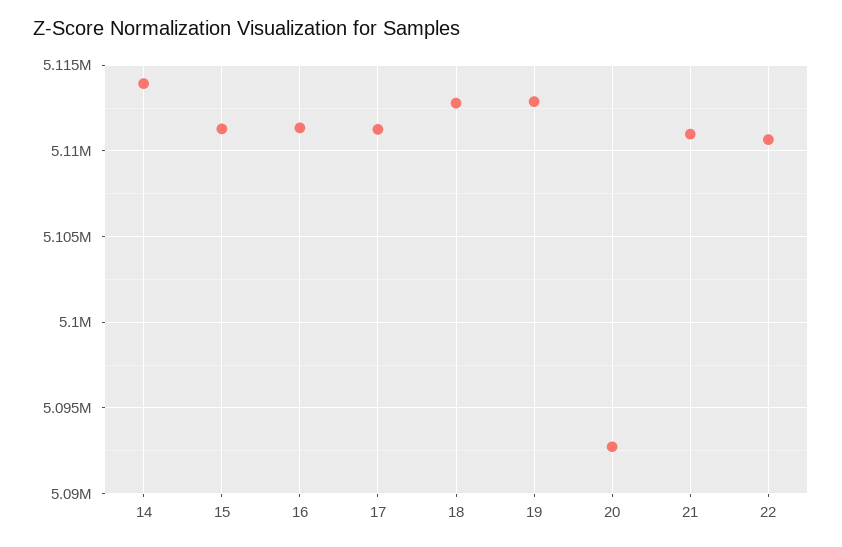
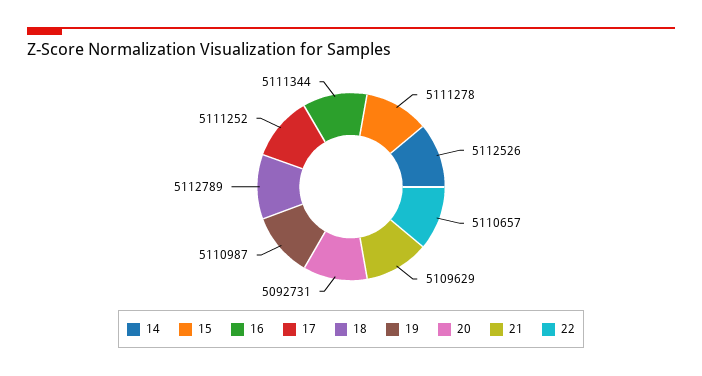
  {
-   "14": 5114000,
+   "14": 5112526,
    "15": 5111278,
    "16": 5111344,
    "17": 5111252,
    "18": 5112789,
-   "19": 5113000,
+   "19": 5110987,
    "20": 5092731,
-   "21": 5111000,
+   "21": 5109629,
    "22": 5110657
  }

